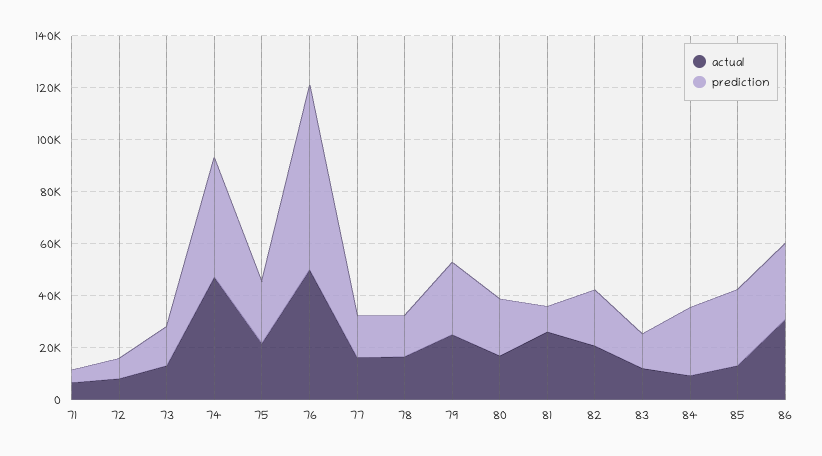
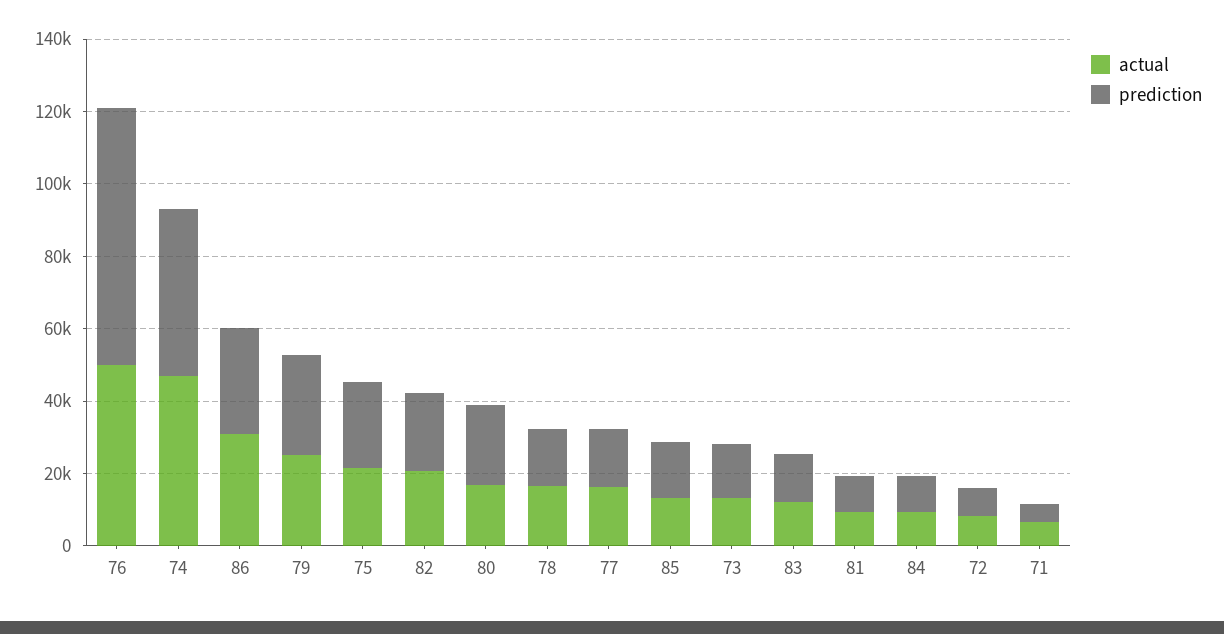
  {
    "actual": {
      "71": 5000,
      "72": 10000,
      "73": 15000,
      "74": 45000,
      "75": 20000,
      "76": 50000,
      "77": 15000,
      "78": 15000,
      "79": 25000,
      "80": 15000,
-     "81": 25000,
+     "81": 10000,
      "82": 20000,
      "83": 10000,
      "84": 10000,
      "85": 15000,
      "86": 30000
    },
    "prediction": {
      "71": 5000,
      "72": 10000,
      "73": 15000,
      "74": 45000,
      "75": 25000,
      "76": 70000,
      "77": 15000,
      "78": 15000,
      "79": 30000,
      "80": 20000,
      "81": 10000,
      "82": 20000,
      "83": 15000,
-     "84": 25000,
+     "84": 10000,
-     "85": 30000,
+     "85": 15000,
      "86": 30000
    }
  }

